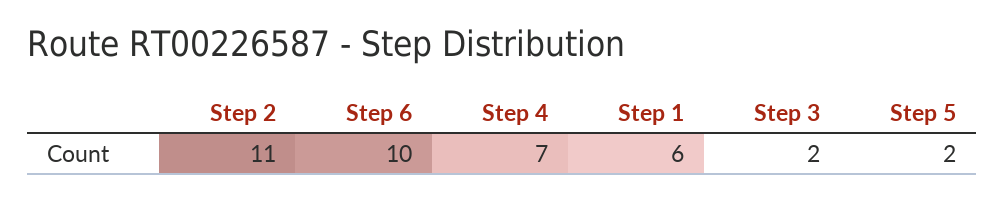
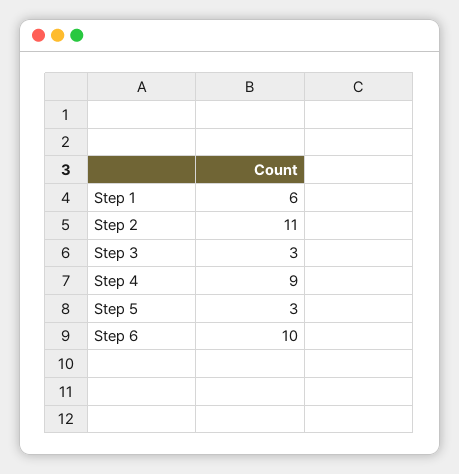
  {
    "Step 2": 11,
    "Step 6": 10,
-   "Step 4": 7,
+   "Step 4": 9,
    "Step 1": 6,
-   "Step 3": 2,
+   "Step 3": 3,
-   "Step 5": 2
+   "Step 5": 3
  }

